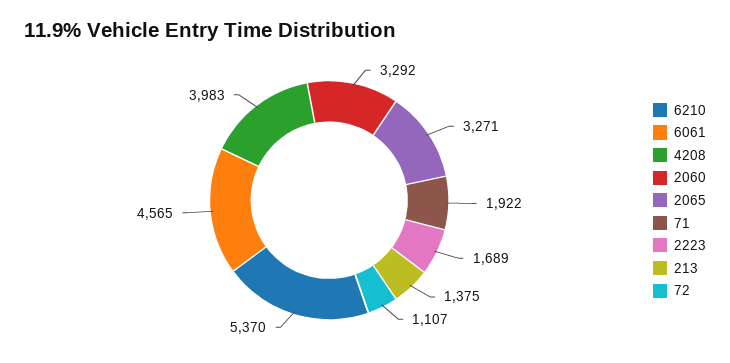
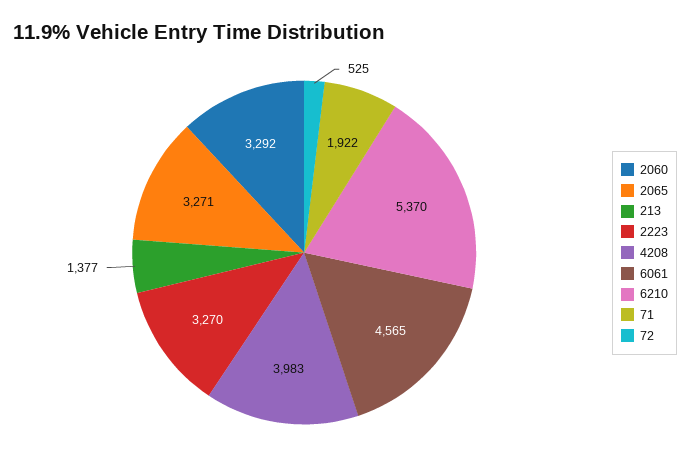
  {
    "6210": 5370,
    "6061": 4565,
    "4208": 3983,
    "2060": 3292,
    "2065": 3271,
    "71": 1922,
-   "2223": 1689,
+   "2223": 3270,
-   "213": 1375,
+   "213": 1377,
-   "72": 1107
+   "72": 525
  }

